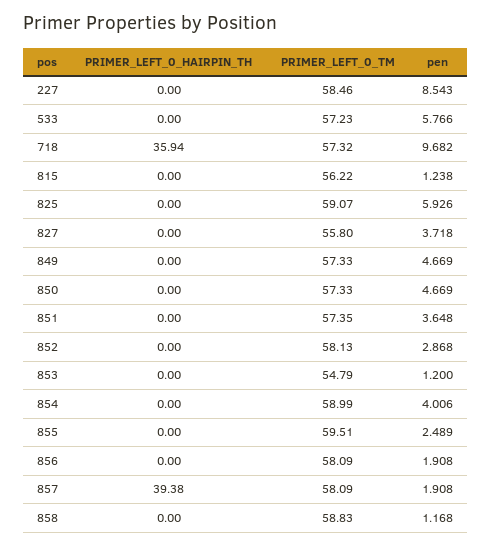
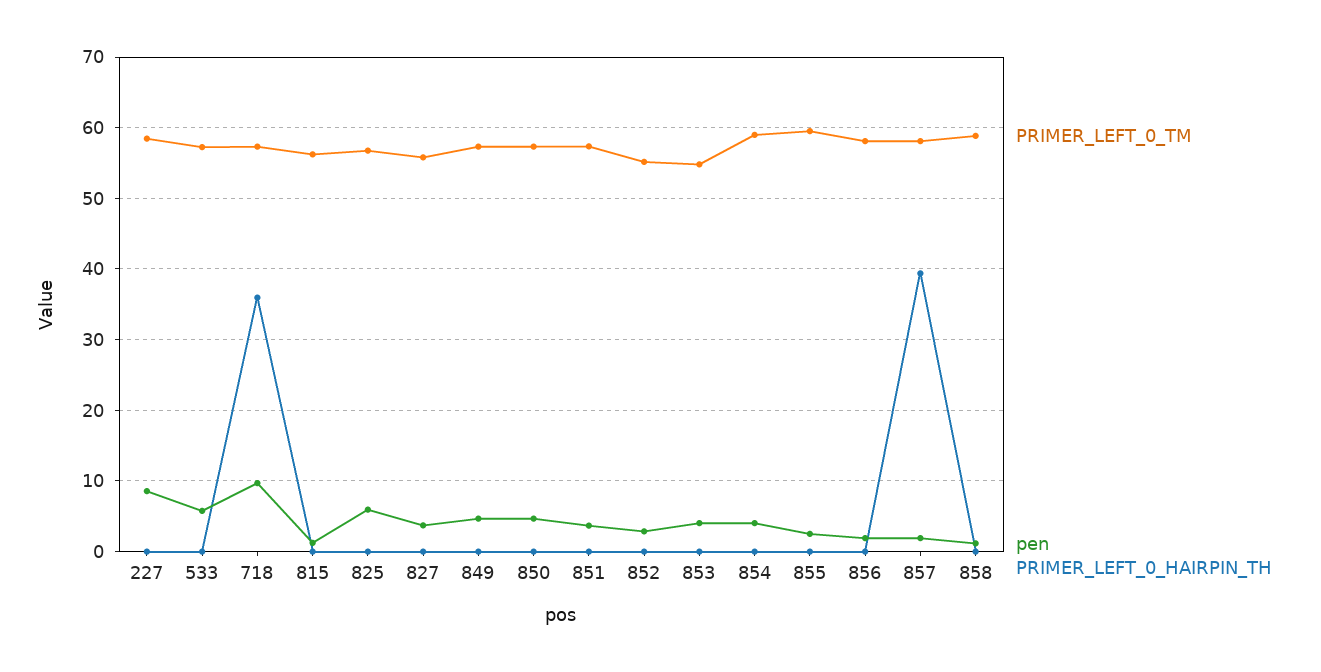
  {
    "PRIMER_LEFT_0_HAIRPIN_TH": {
      "227": 0,
      "533": 0,
      "718": 35.94,
      "815": 0,
      "825": 0,
      "827": 0,
      "849": 0,
      "850": 0,
      "851": 0,
      "852": 0,
      "853": 0,
      "854": 0,
      "855": 0,
      "856": 0,
      "857": 39.38,
      "858": 0
    },
    "PRIMER_LEFT_0_TM": {
      "227": 58.46,
      "533": 57.23,
      "718": 57.32,
      "815": 56.22,
-     "825": 59.07,
+     "825": 57,
      "827": 55.8,
      "849": 57.33,
      "850": 57.33,
      "851": 57.35,
-     "852": 58.13,
+     "852": 55,
      "853": 54.79,
      "854": 58.99,
      "855": 59.51,
      "856": 58.09,
      "857": 58.09,
      "858": 58.83
    },
    "pen": {
      "227": 8.543,
      "533": 5.766,
      "718": 9.682,
      "815": 1.238,
      "825": 5.926,
      "827": 3.718,
      "849": 4.669,
      "850": 4.669,
      "851": 3.648,
      "852": 2.868,
-     "853": 1.2,
+     "853": 4,
      "854": 4.006,
      "855": 2.489,
      "856": 1.908,
      "857": 1.908,
      "858": 1.168
    }
  }

